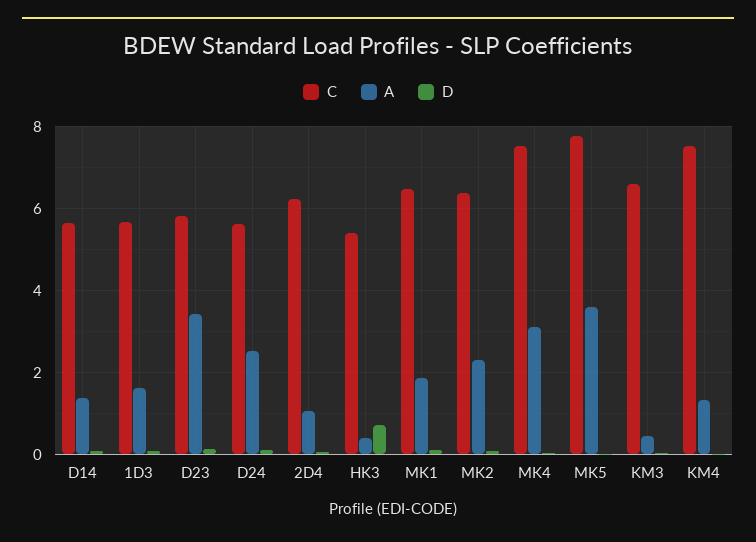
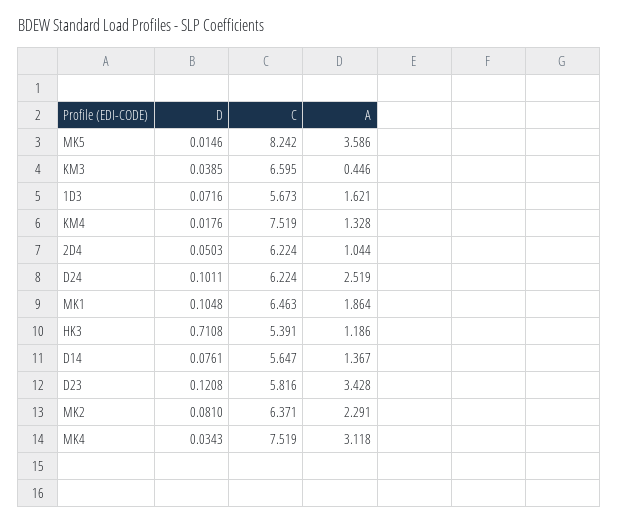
  {
    "C": {
      "D14": 5.647,
      "1D3": 5.673,
      "D23": 5.816,
-     "D24": 5.6,
+     "D24": 6.224,
      "2D4": 6.224,
      "HK3": 5.391,
      "MK1": 6.463,
      "MK2": 6.371,
      "MK4": 7.519,
-     "MK5": 7.8,
+     "MK5": 8.242,
      "KM3": 6.595,
      "KM4": 7.519
    },
    "A": {
      "D14": 1.367,
      "1D3": 1.621,
      "D23": 3.428,
      "D24": 2.519,
      "2D4": 1.044,
-     "HK3": 0.4,
+     "HK3": 1.186,
      "MK1": 1.864,
      "MK2": 2.291,
      "MK4": 3.118,
      "MK5": 3.586,
      "KM3": 0.446,
      "KM4": 1.328
    },
    "D": {
      "D14": 0.0761,
      "1D3": 0.0716,
      "D23": 0.1208,
      "D24": 0.1011,
      "2D4": 0.0503,
      "HK3": 0.7108,
      "MK1": 0.1048,
      "MK2": 0.081,
      "MK4": 0.0343,
      "MK5": 0.0146,
      "KM3": 0.0385,
      "KM4": 0.0176
    }
  }

